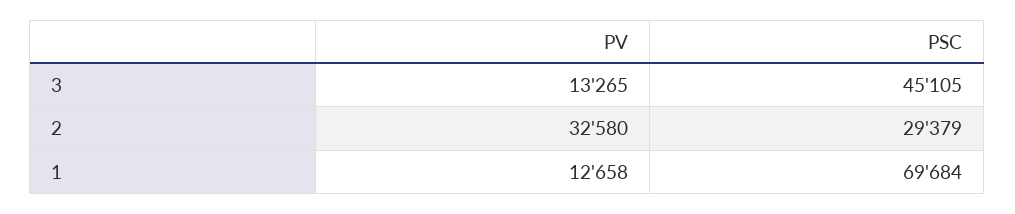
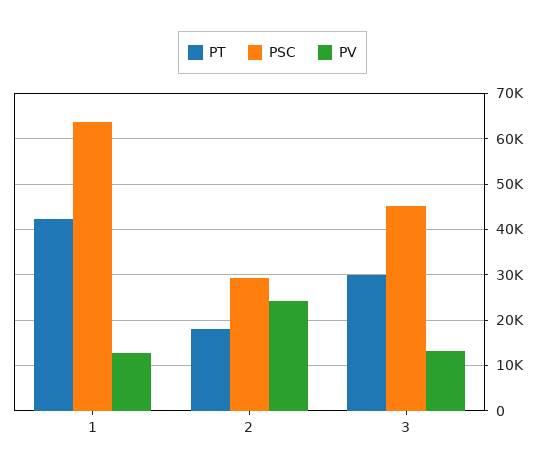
  {
    "PV": {
      "3": 13265,
-     "2": 32580,
+     "2": 24000,
      "1": 12658
    },
    "PSC": {
      "3": 45105,
      "2": 29379,
-     "1": 69684
+     "1": 64000
-   }
+   },
+   "PT": {
+     "1": 42000,
+     "2": 18000,
+     "3": 30000
+   }
  }

